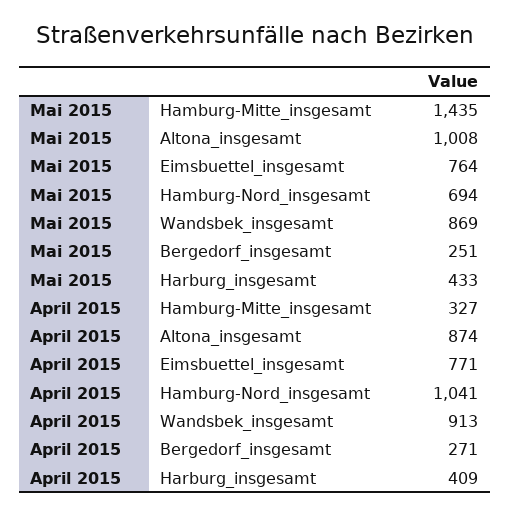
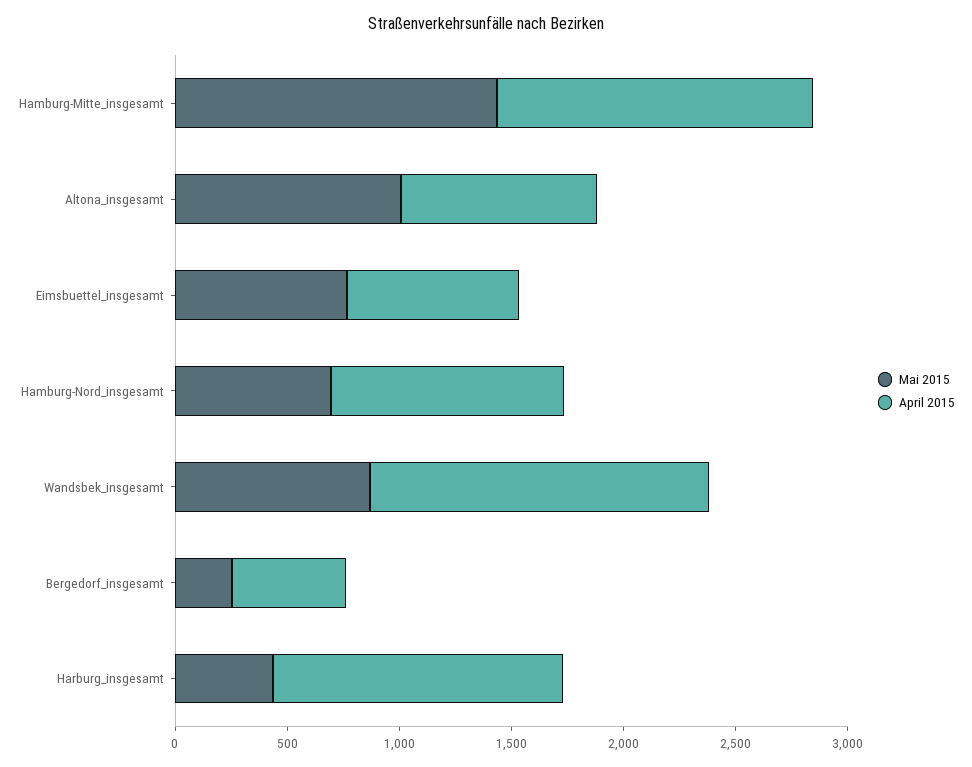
  {
    "Mai 2015": {
      "Hamburg-Mitte_insgesamt": 1435,
      "Altona_insgesamt": 1008,
      "Eimsbuettel_insgesamt": 764,
      "Hamburg-Nord_insgesamt": 694,
      "Wandsbek_insgesamt": 869,
      "Bergedorf_insgesamt": 251,
      "Harburg_insgesamt": 433
    },
    "April 2015": {
-     "Hamburg-Mitte_insgesamt": 327,
+     "Hamburg-Mitte_insgesamt": 1400,
      "Altona_insgesamt": 874,
      "Eimsbuettel_insgesamt": 771,
      "Hamburg-Nord_insgesamt": 1041,
-     "Wandsbek_insgesamt": 913,
+     "Wandsbek_insgesamt": 1500,
-     "Bergedorf_insgesamt": 271,
+     "Bergedorf_insgesamt": 500,
-     "Harburg_insgesamt": 409
+     "Harburg_insgesamt": 1300
    }
  }

